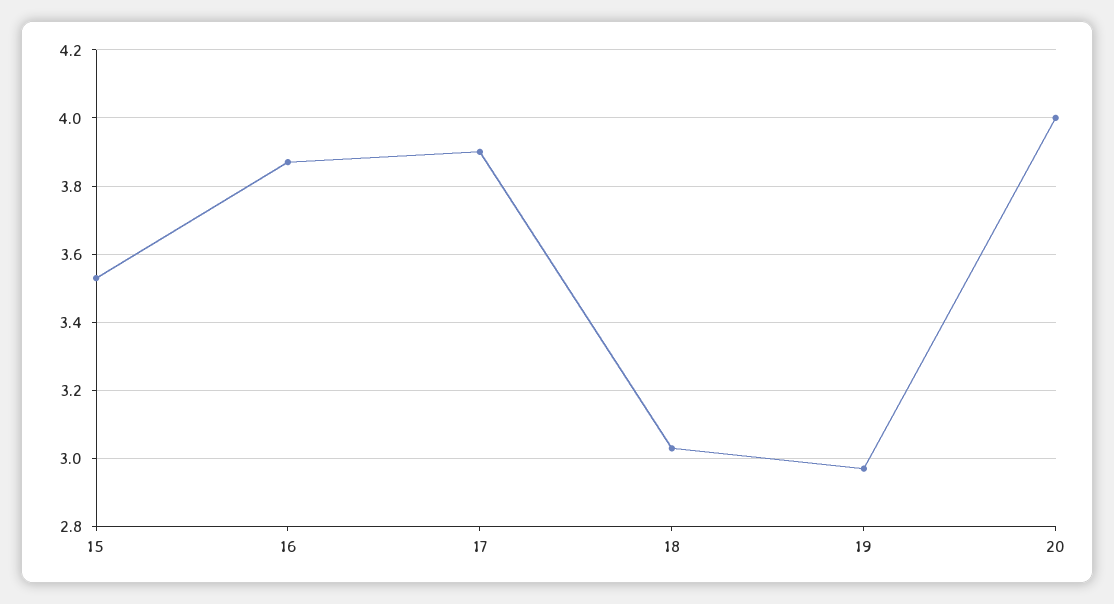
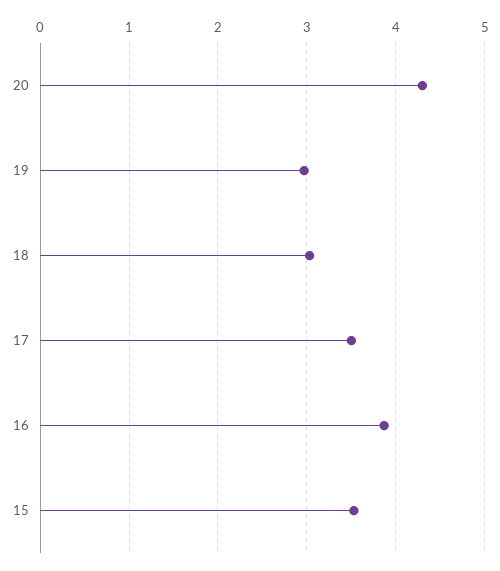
  {
    "15": 3.55,
    "16": 3.85,
-   "17": 3.9,
+   "17": 3.5,
    "18": 3.05,
    "19": 2.95,
-   "20": 4
+   "20": 4.3
  }

